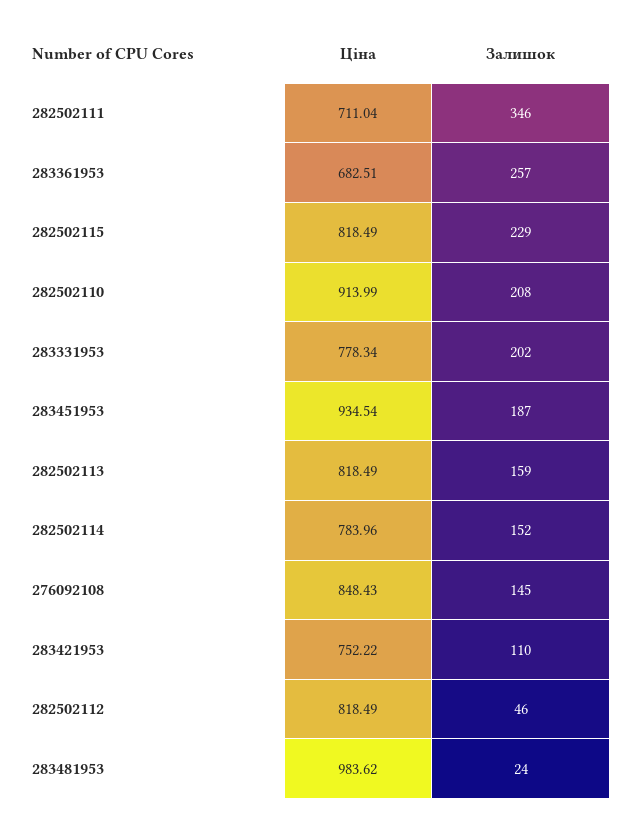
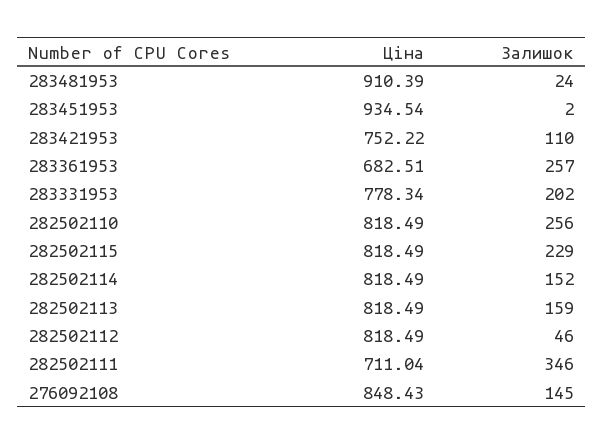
  {
    "Ціна": {
      "282502111": 711.04,
      "283361953": 682.51,
      "282502115": 818.49,
-     "282502110": 913.99,
+     "282502110": 818.49,
      "283331953": 778.34,
      "283451953": 934.54,
      "282502113": 818.49,
-     "282502114": 783.96,
+     "282502114": 818.49,
      "276092108": 848.43,
      "283421953": 752.22,
      "282502112": 818.49,
-     "283481953": 983.62
+     "283481953": 910.39
    },
    "Залишок": {
      "282502111": 346,
      "283361953": 257,
      "282502115": 229,
-     "282502110": 208,
+     "282502110": 256,
      "283331953": 202,
-     "283451953": 187,
+     "283451953": 2,
      "282502113": 159,
      "282502114": 152,
      "276092108": 145,
      "283421953": 110,
      "282502112": 46,
      "283481953": 24
    }
  }

